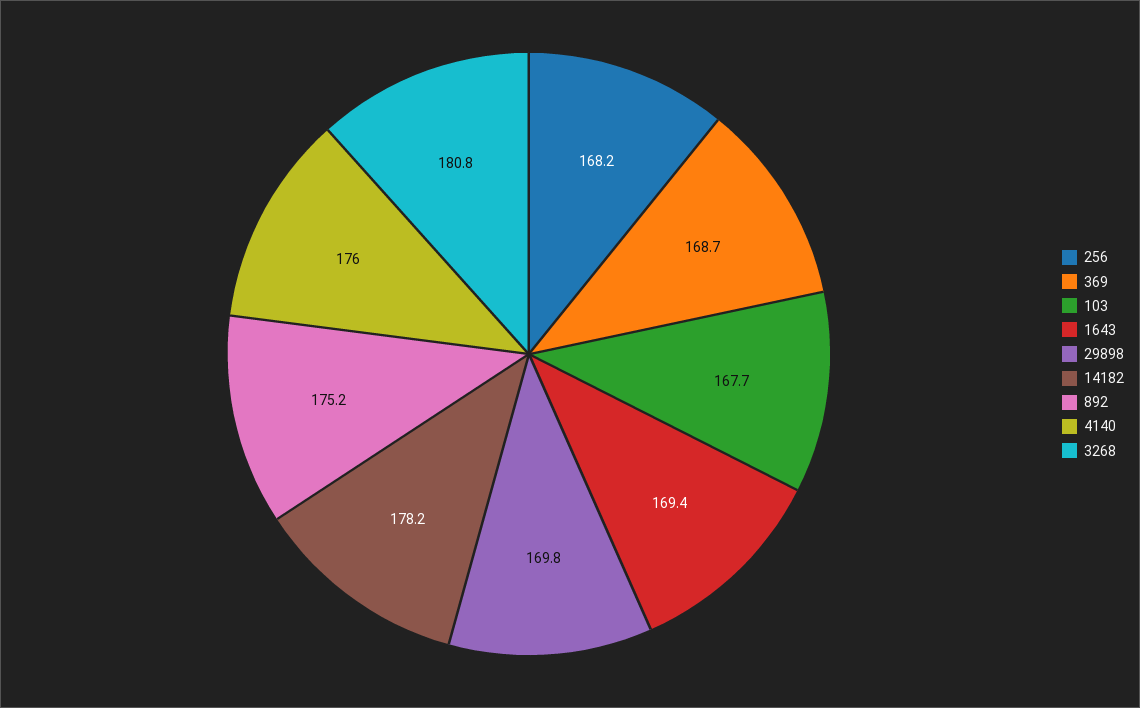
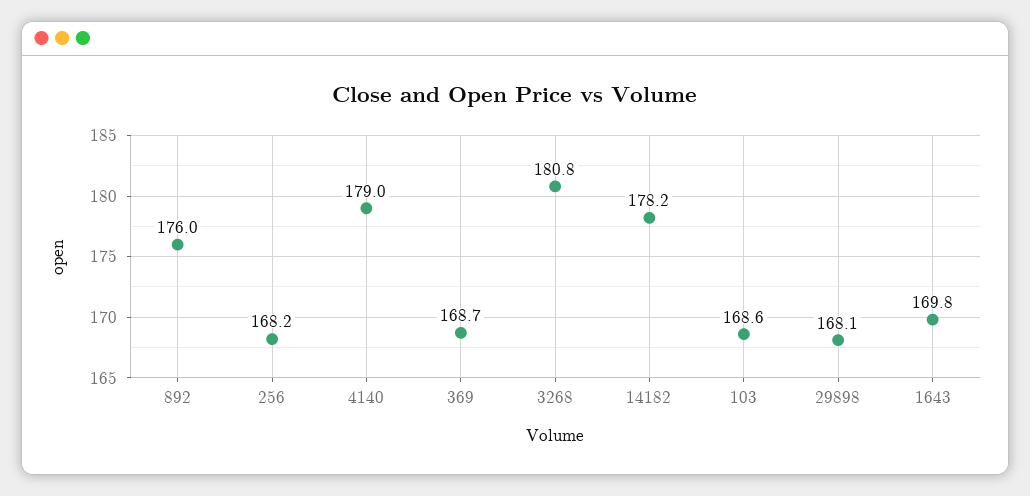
  {
    "256": 168.2,
    "369": 168.7,
-   "103": 167.7,
+   "103": 168.6,
-   "1643": 169.4,
+   "1643": 169.8,
-   "29898": 169.8,
+   "29898": 168.1,
    "14182": 178.2,
-   "892": 175.2,
+   "892": 176,
-   "4140": 176,
+   "4140": 179,
    "3268": 180.8
  }

